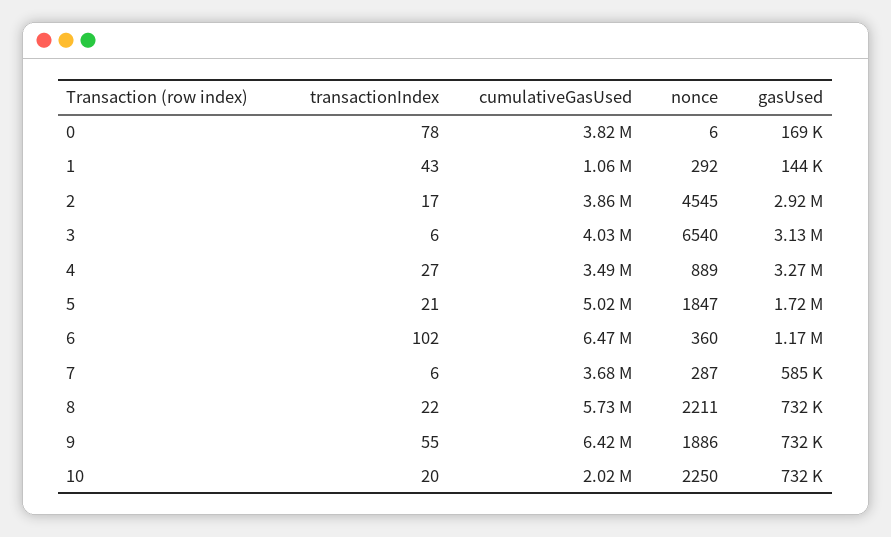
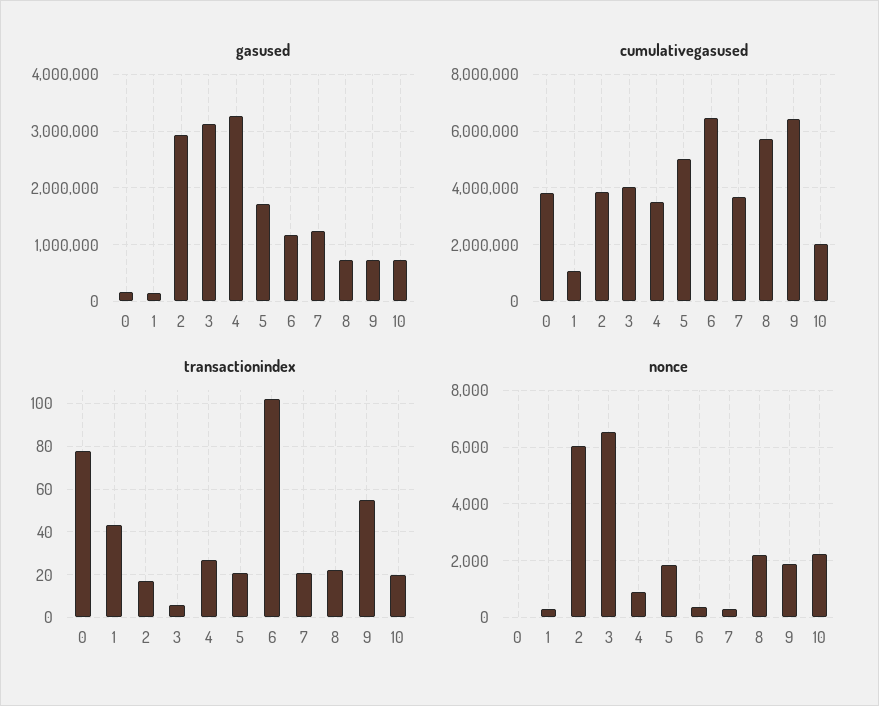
  {
    "transactionIndex": {
      "0": 78,
      "1": 43,
      "2": 17,
      "3": 6,
      "4": 27,
      "5": 21,
      "6": 102,
-     "7": 6,
+     "7": 20,
      "8": 22,
      "9": 55,
      "10": 20
    },
    "cumulativeGasUsed": {
      "0": 3820000,
      "1": 1060000,
      "2": 3860000,
      "3": 4030000,
      "4": 3490000,
      "5": 5020000,
      "6": 6470000,
      "7": 3680000,
      "8": 5730000,
      "9": 6420000,
      "10": 2020000
    },
    "nonce": {
      "0": 6,
      "1": 292,
-     "2": 4545,
+     "2": 6000,
      "3": 6540,
      "4": 889,
      "5": 1847,
      "6": 360,
      "7": 287,
      "8": 2211,
      "9": 1886,
      "10": 2250
    },
    "gasUsed": {
      "0": 169000,
      "1": 144000,
      "2": 2920000,
      "3": 3130000,
      "4": 3270000,
      "5": 1720000,
      "6": 1170000,
-     "7": 585000,
+     "7": 1200000,
      "8": 732000,
      "9": 732000,
      "10": 732000
    }
  }

